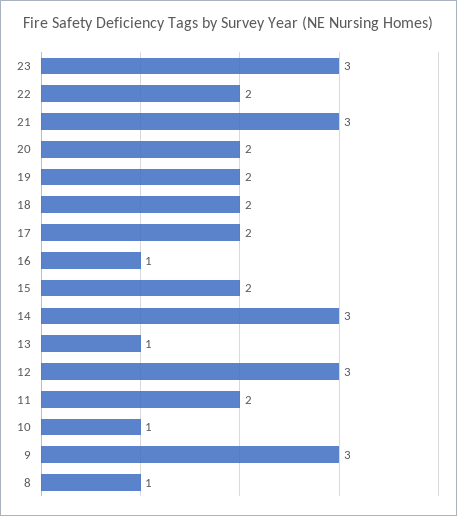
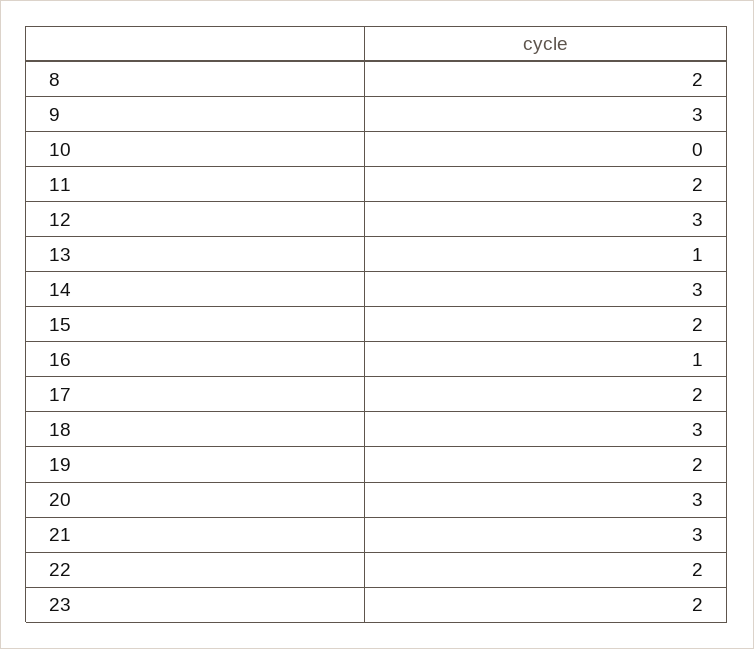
  {
-   "23": 3,
+   "23": 2,
    "22": 2,
    "21": 3,
-   "20": 2,
+   "20": 3,
    "19": 2,
-   "18": 2,
+   "18": 3,
    "17": 2,
    "16": 1,
    "15": 2,
    "14": 3,
    "13": 1,
    "12": 3,
    "11": 2,
-   "10": 1,
+   "10": 0,
    "9": 3,
-   "8": 1
+   "8": 2
  }

